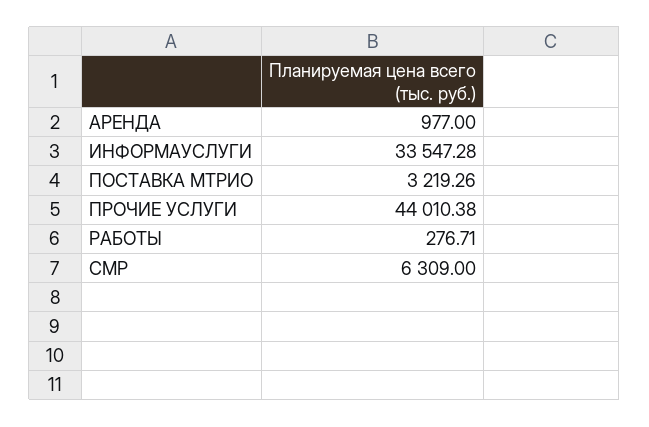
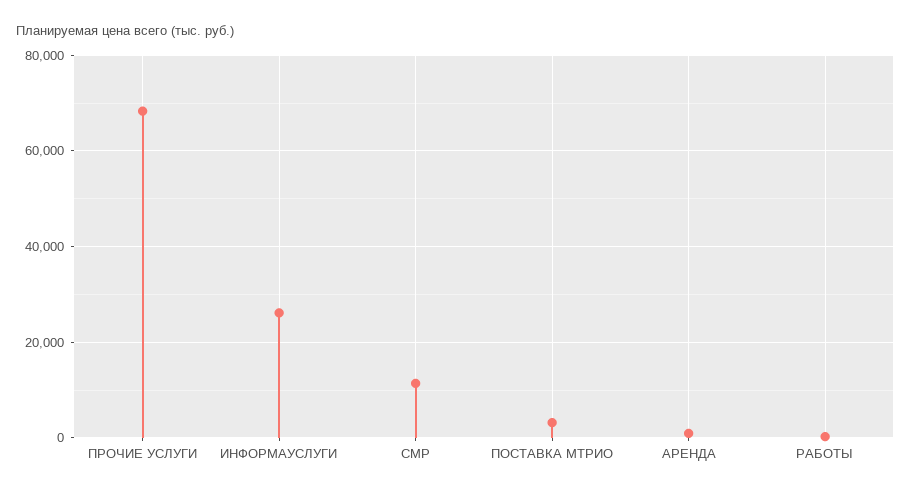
  {
    "АРЕНДА": 977,
-   "ИНФОРМАУСЛУГИ": 33547.28,
+   "ИНФОРМАУСЛУГИ": 26000,
    "ПОСТАВКА МТРИО": 3219.26,
-   "ПРОЧИЕ УСЛУГИ": 44010.38,
+   "ПРОЧИЕ УСЛУГИ": 68000,
    "РАБОТЫ": 276.71,
-   "СМР": 6309
+   "СМР": 12000
  }

